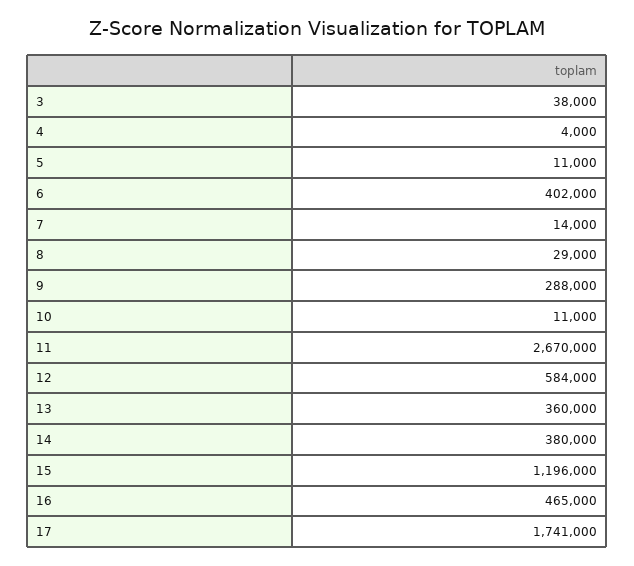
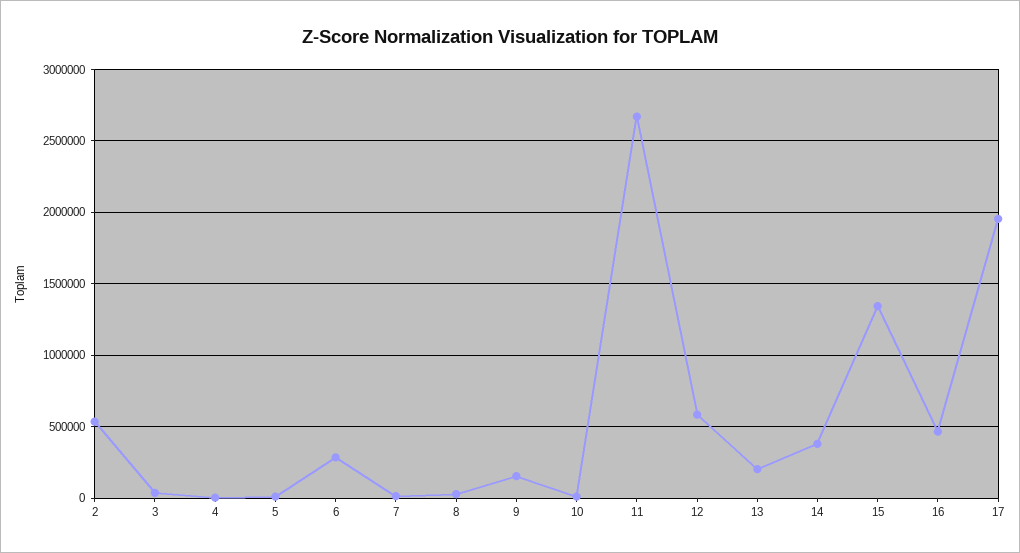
  {
    "3": 38000,
    "4": 4000,
    "5": 11000,
-   "6": 402000,
+   "6": 300000,
    "7": 14000,
    "8": 29000,
-   "9": 288000,
+   "9": 150000,
    "10": 11000,
    "11": 2670000,
    "12": 584000,
-   "13": 360000,
+   "13": 200000,
    "14": 380000,
-   "15": 1196000,
+   "15": 1350000,
    "16": 465000,
-   "17": 1741000
+   "17": 1950000,
+   "2": 550000
  }

